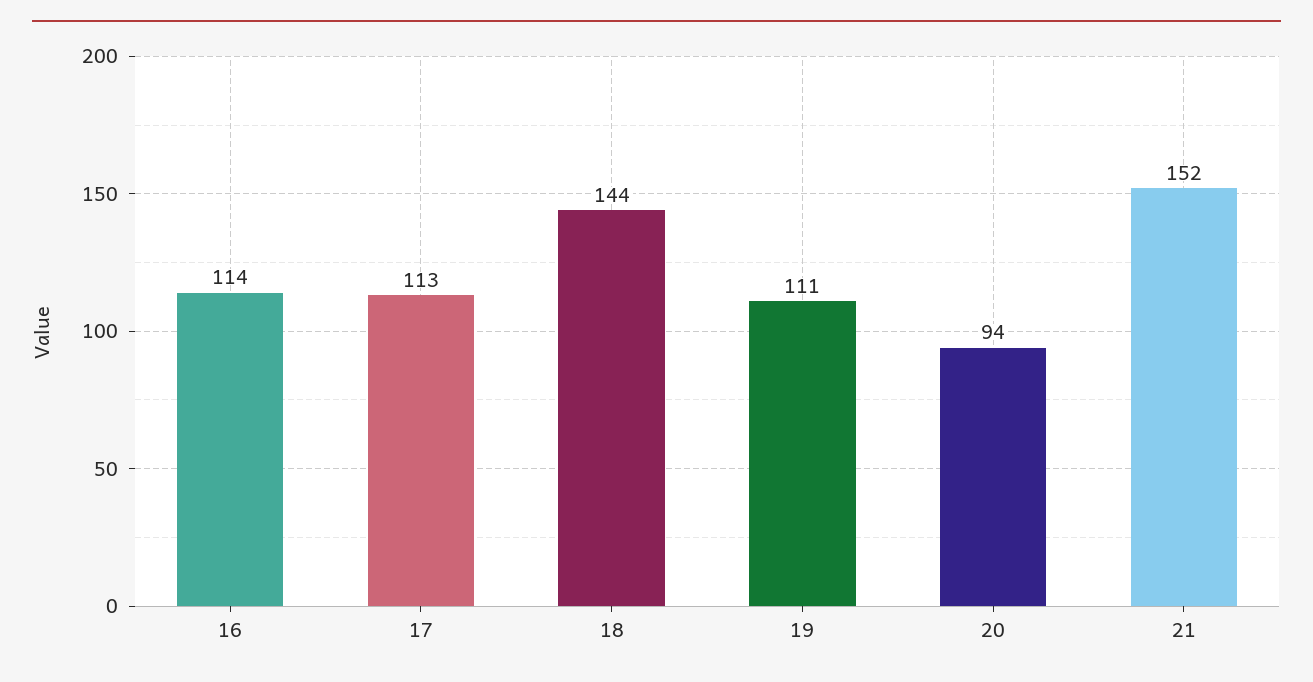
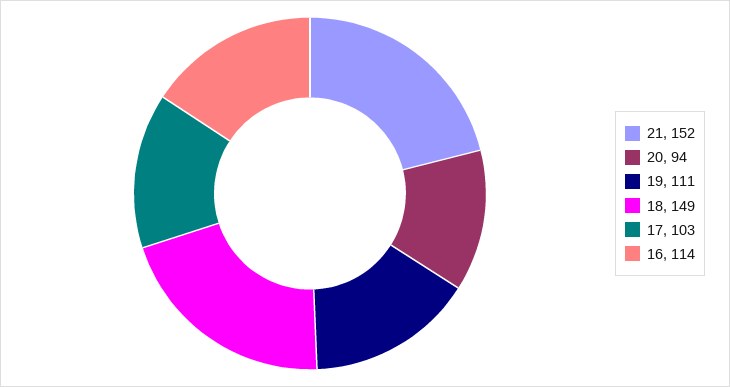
  {
    "16": 114,
-   "17": 113,
+   "17": 103,
-   "18": 144,
+   "18": 149,
    "19": 111,
    "20": 94,
    "21": 152
  }

